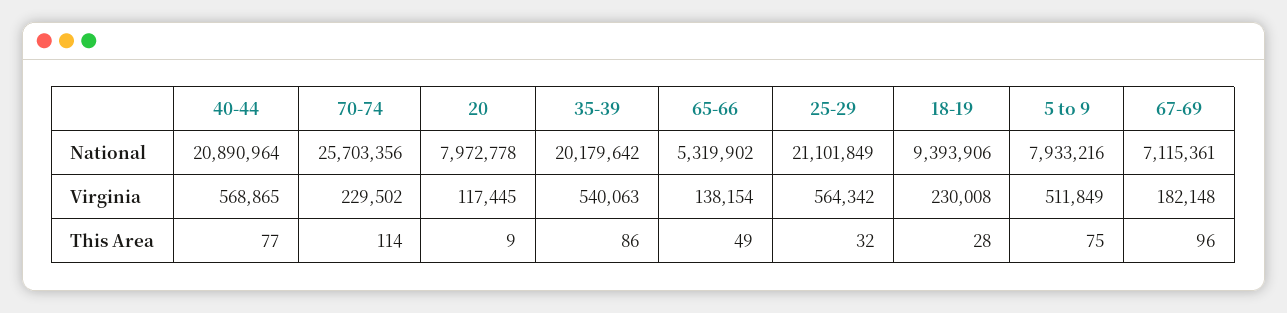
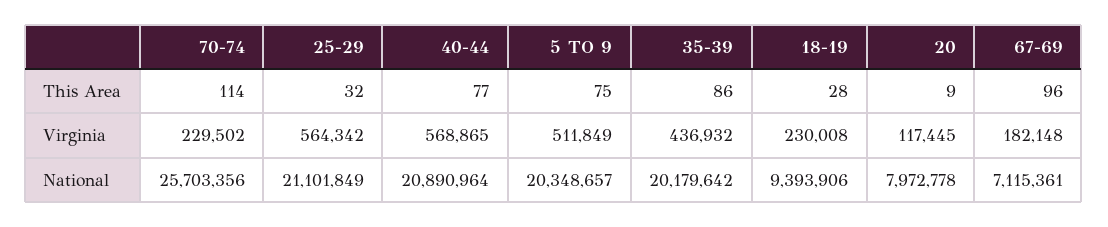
  {
    "40-44": {
      "National": 20890964,
      "Virginia": 568865,
      "This Area": 77
    },
    "70-74": {
      "National": 25703356,
      "Virginia": 229502,
      "This Area": 114
    },
    "20": {
      "National": 7972778,
      "Virginia": 117445,
      "This Area": 9
    },
    "35-39": {
      "National": 20179642,
-     "Virginia": 540063,
+     "Virginia": 436932,
      "This Area": 86
    },
-   "65-66": {
-     "National": 5319902,
-     "Virginia": 138154,
-     "This Area": 49
-   },
    "25-29": {
      "National": 21101849,
      "Virginia": 564342,
      "This Area": 32
    },
    "18-19": {
      "National": 9393906,
      "Virginia": 230008,
      "This Area": 28
    },
    "5 to 9": {
-     "National": 7933216,
+     "National": 20348657,
      "Virginia": 511849,
      "This Area": 75
    },
    "67-69": {
      "National": 7115361,
      "Virginia": 182148,
      "This Area": 96
    }
  }

